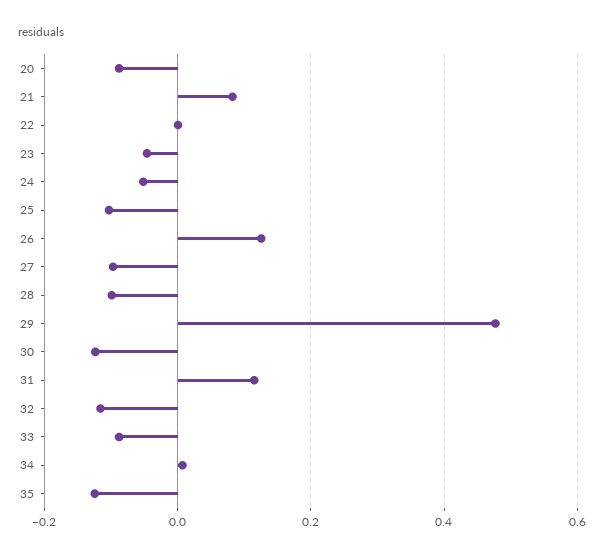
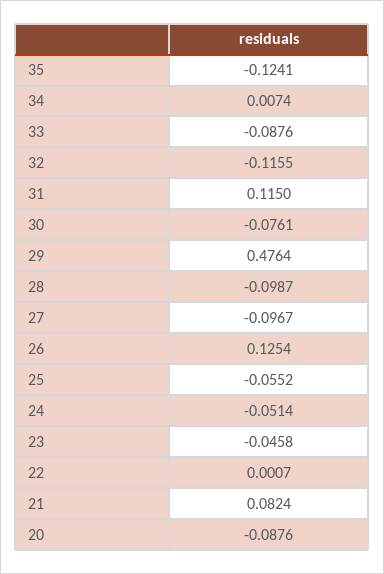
  {
    "20": -0.0876,
    "21": 0.0824,
    "22": 0.0007,
    "23": -0.0458,
    "24": -0.0514,
-   "25": -0.1,
+   "25": -0.0552,
    "26": 0.1254,
    "27": -0.0967,
    "28": -0.0987,
    "29": 0.4764,
-   "30": -0.12,
+   "30": -0.0761,
    "31": 0.115,
    "32": -0.1155,
    "33": -0.0876,
    "34": 0.0074,
    "35": -0.1241
  }

